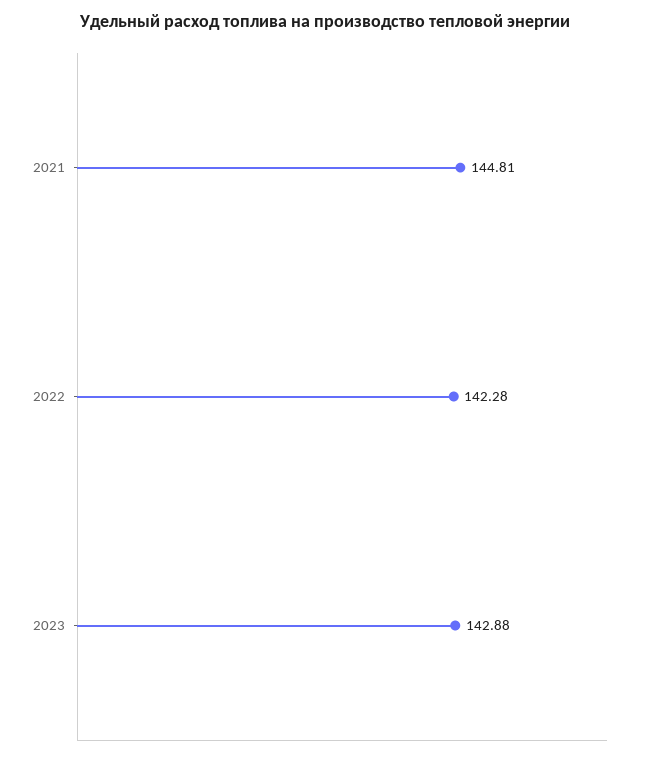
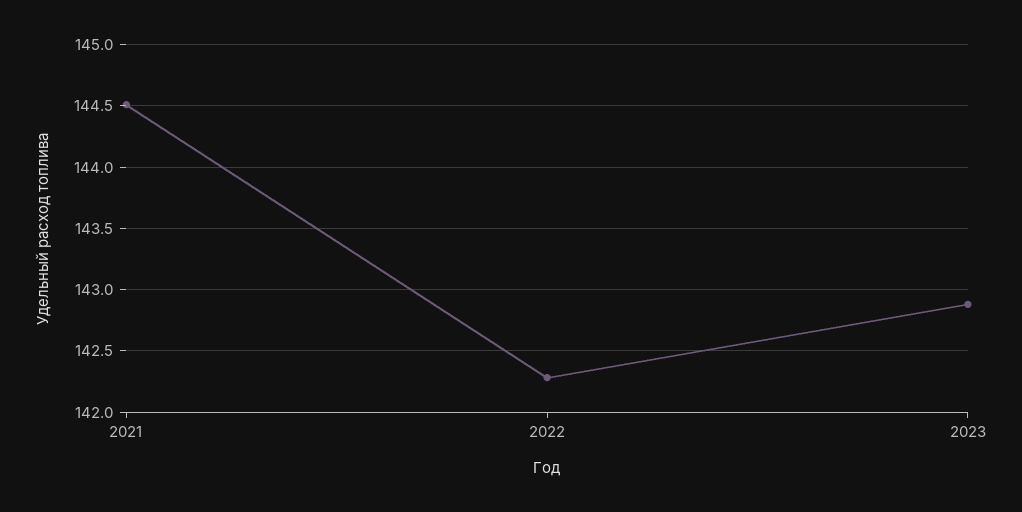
  {
-   "2021": 144.81,
+   "2021": 144.5,
    "2022": 142.28,
    "2023": 142.88
  }

